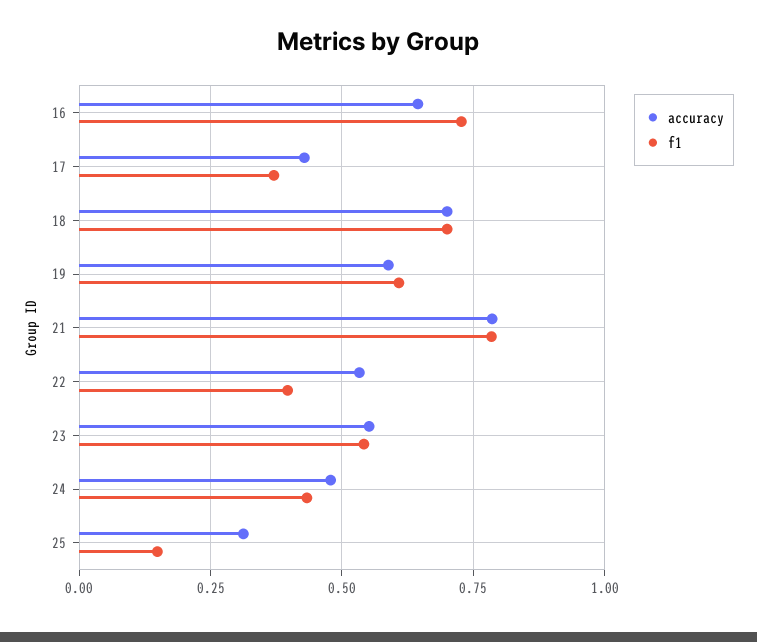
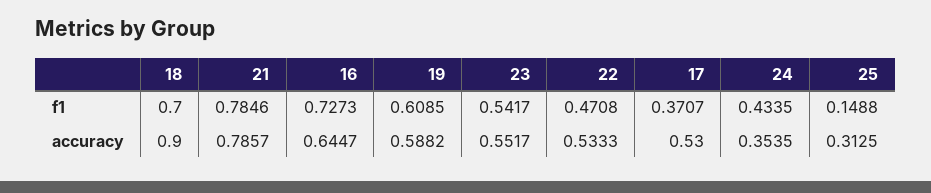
  {
    "accuracy": {
      "16": 0.6447,
-     "17": 0.425,
+     "17": 0.53,
-     "18": 0.7,
+     "18": 0.9,
      "19": 0.5882,
      "21": 0.7857,
      "22": 0.5333,
      "23": 0.5517,
-     "24": 0.475,
+     "24": 0.3535,
      "25": 0.3125
    },
    "f1": {
      "16": 0.7273,
      "17": 0.3707,
      "18": 0.7,
      "19": 0.6085,
      "21": 0.7846,
-     "22": 0.4,
+     "22": 0.4708,
      "23": 0.5417,
      "24": 0.4335,
      "25": 0.1488
    }
  }

